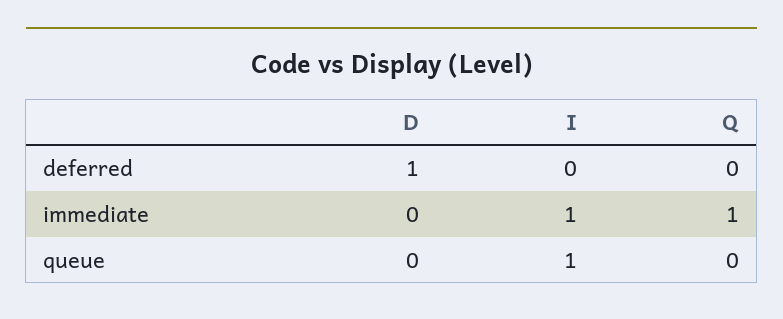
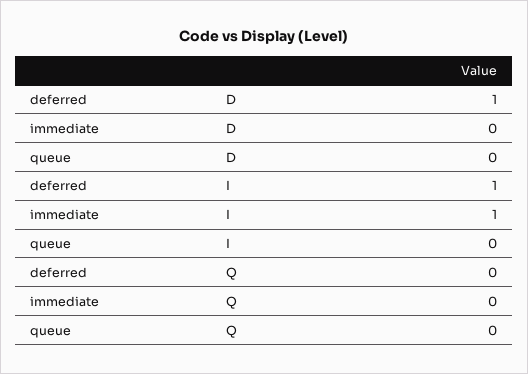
  {
    "D": {
      "deferred": 1,
      "immediate": 0,
      "queue": 0
    },
    "I": {
-     "deferred": 0,
+     "deferred": 1,
      "immediate": 1,
-     "queue": 1
+     "queue": 0
    },
    "Q": {
      "deferred": 0,
-     "immediate": 1,
+     "immediate": 0,
      "queue": 0
    }
  }

